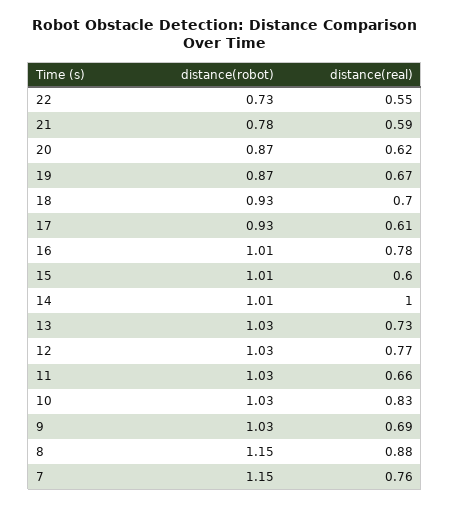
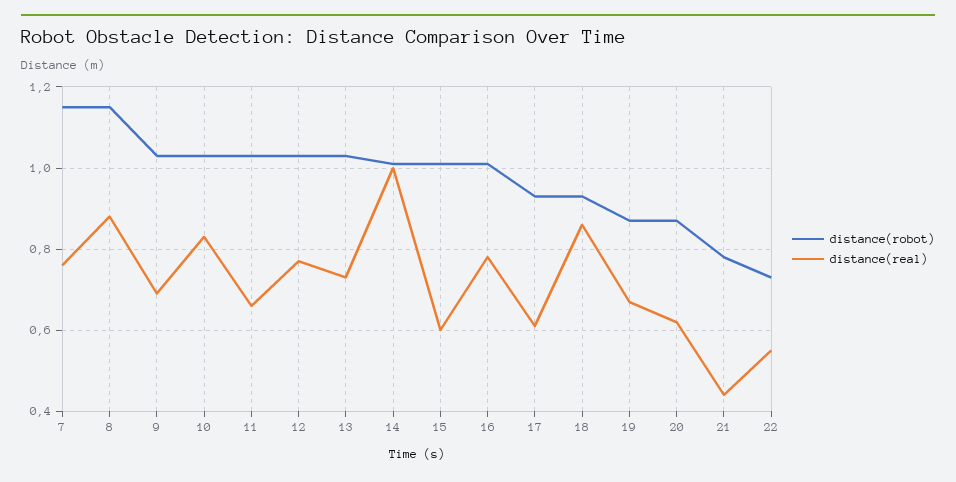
  {
    "distance(robot)": {
      "22": 0.73,
      "21": 0.78,
      "20": 0.87,
      "19": 0.87,
      "18": 0.93,
      "17": 0.93,
      "16": 1.01,
      "15": 1.01,
      "14": 1.01,
      "13": 1.03,
      "12": 1.03,
      "11": 1.03,
      "10": 1.03,
      "9": 1.03,
      "8": 1.15,
      "7": 1.15
    },
    "distance(real)": {
      "22": 0.55,
-     "21": 0.59,
+     "21": 0.45,
      "20": 0.62,
      "19": 0.67,
-     "18": 0.7,
+     "18": 0.85,
      "17": 0.61,
      "16": 0.78,
      "15": 0.6,
      "14": 1,
      "13": 0.73,
      "12": 0.77,
      "11": 0.66,
      "10": 0.83,
      "9": 0.69,
      "8": 0.88,
      "7": 0.76
    }
  }

